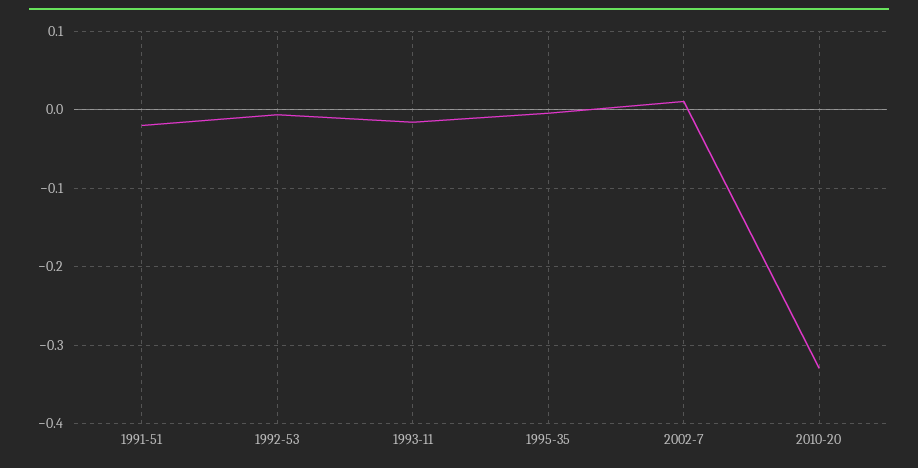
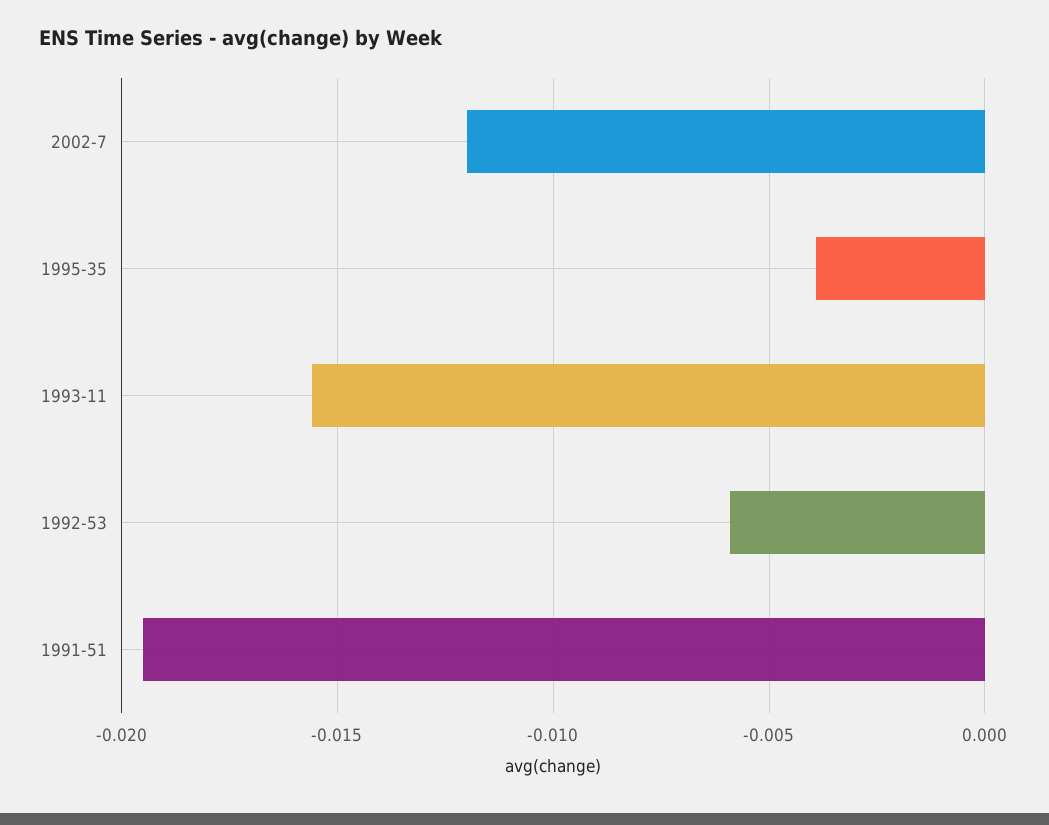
  {
    "1991-51": -0.0195,
    "1992-53": -0.006,
    "1993-11": -0.0155,
    "1995-35": -0.004,
-   "2002-7": 0.01,
+   "2002-7": -0.012
-   "2010-20": -0.33
  }

